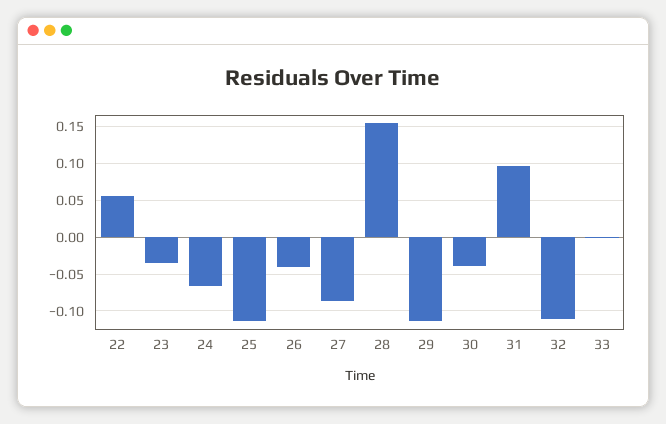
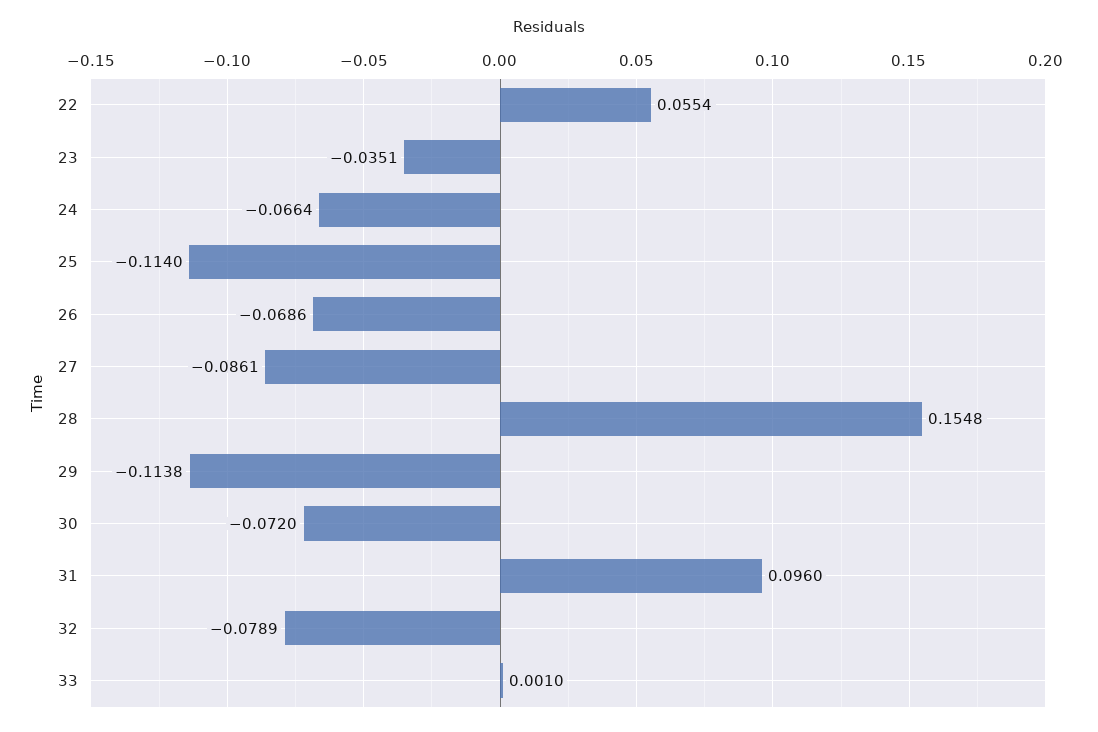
  {
    "22": 0.0554,
    "23": -0.0351,
    "24": -0.0664,
    "25": -0.114,
-   "26": -0.04,
+   "26": -0.0686,
    "27": -0.0861,
    "28": 0.1548,
    "29": -0.1138,
-   "30": -0.04,
+   "30": -0.072,
    "31": 0.096,
-   "32": -0.11,
+   "32": -0.0789,
    "33": 0.001
  }

